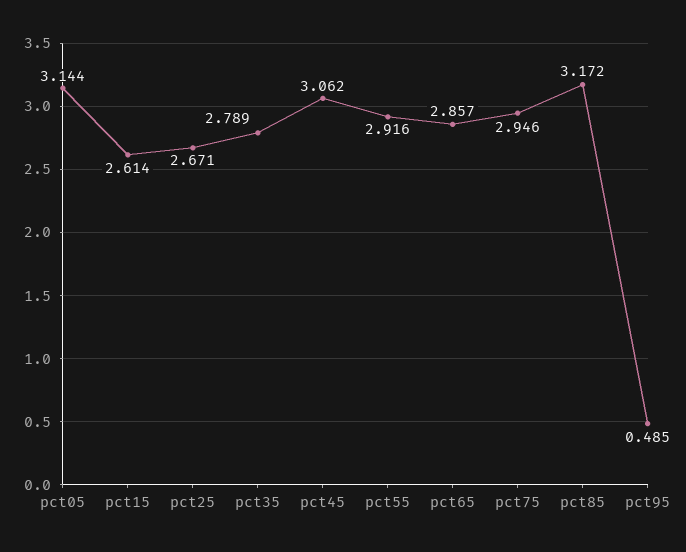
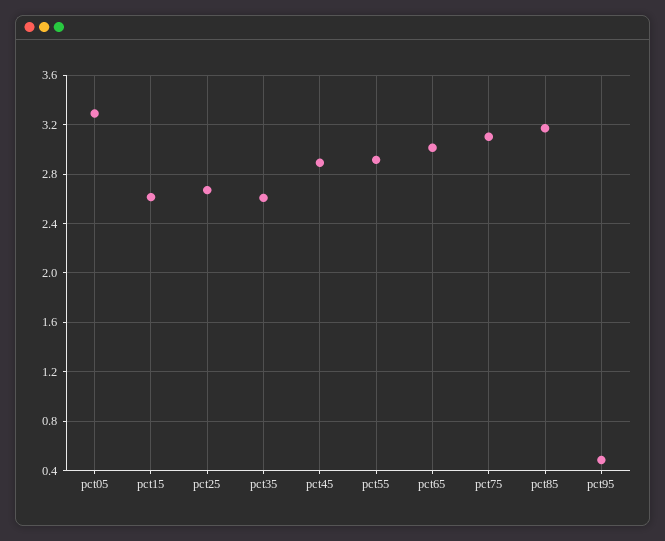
  {
-   "pct05": 3.144,
+   "pct05": 3.3,
    "pct15": 2.614,
    "pct25": 2.671,
-   "pct35": 2.789,
+   "pct35": 2.6,
-   "pct45": 3.062,
+   "pct45": 2.9,
    "pct55": 2.916,
-   "pct65": 2.857,
+   "pct65": 3,
-   "pct75": 2.946,
+   "pct75": 3.1,
    "pct85": 3.172,
    "pct95": 0.485
  }

